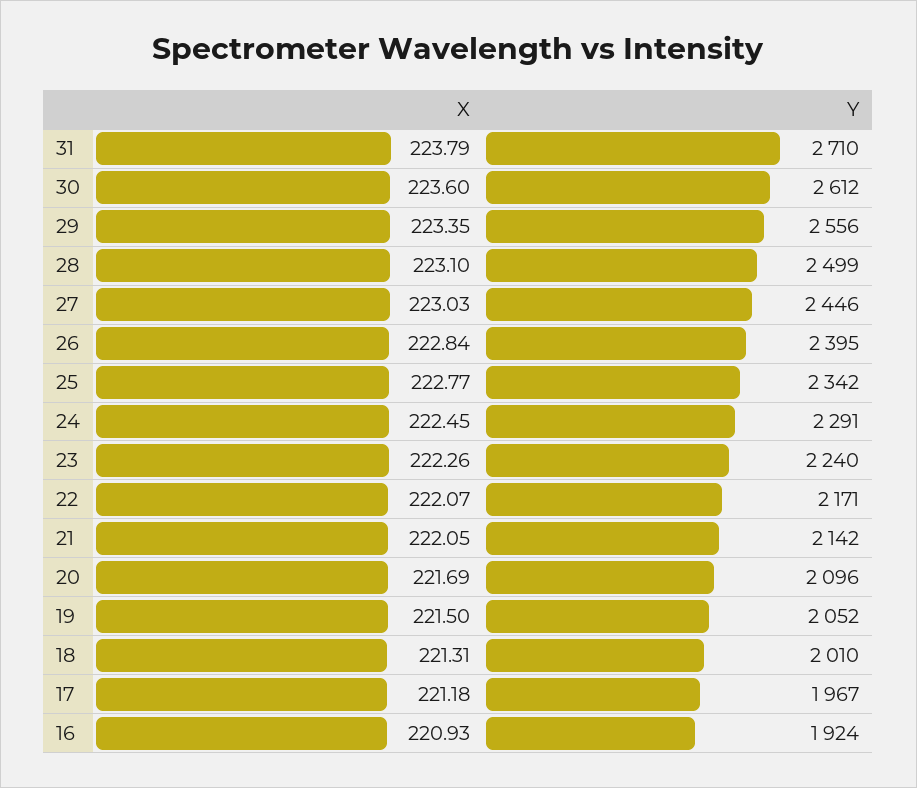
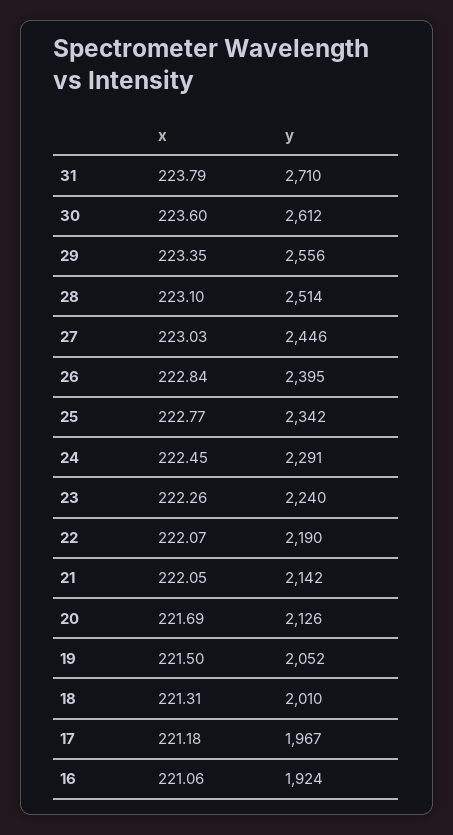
  {
    "X": {
      "31": 223.79,
      "30": 223.6,
      "29": 223.35,
      "28": 223.1,
      "27": 223.03,
      "26": 222.84,
      "25": 222.77,
      "24": 222.45,
      "23": 222.26,
      "22": 222.07,
      "21": 222.05,
      "20": 221.69,
      "19": 221.5,
      "18": 221.31,
      "17": 221.18,
-     "16": 220.93
+     "16": 221.06
    },
    "Y": {
      "31": 2710,
      "30": 2612,
      "29": 2556,
-     "28": 2499,
+     "28": 2514,
      "27": 2446,
      "26": 2395,
      "25": 2342,
      "24": 2291,
      "23": 2240,
-     "22": 2171,
+     "22": 2190,
      "21": 2142,
-     "20": 2096,
+     "20": 2126,
      "19": 2052,
      "18": 2010,
      "17": 1967,
      "16": 1924
    }
  }

